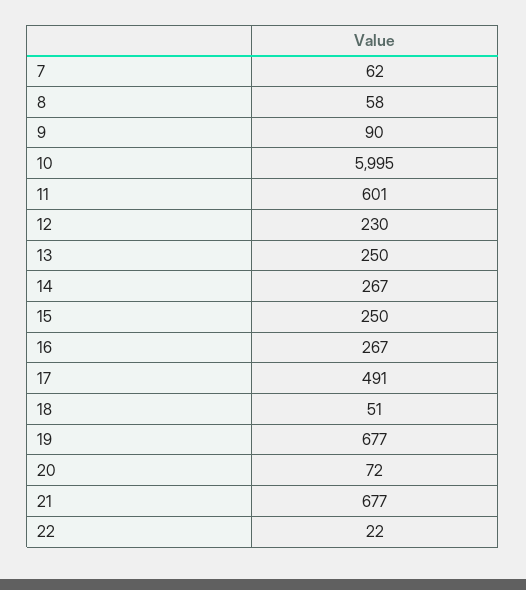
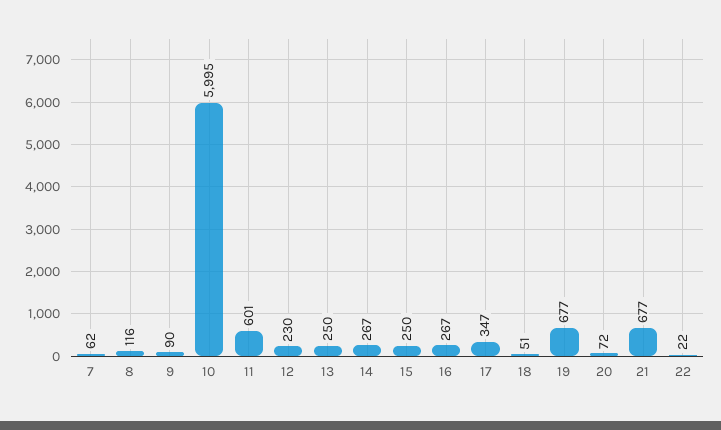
  {
    "7": 62,
-   "8": 58,
+   "8": 116,
    "9": 90,
    "10": 5995,
    "11": 601,
    "12": 230,
    "13": 250,
    "14": 267,
    "15": 250,
    "16": 267,
-   "17": 491,
+   "17": 347,
    "18": 51,
    "19": 677,
    "20": 72,
    "21": 677,
    "22": 22
  }

